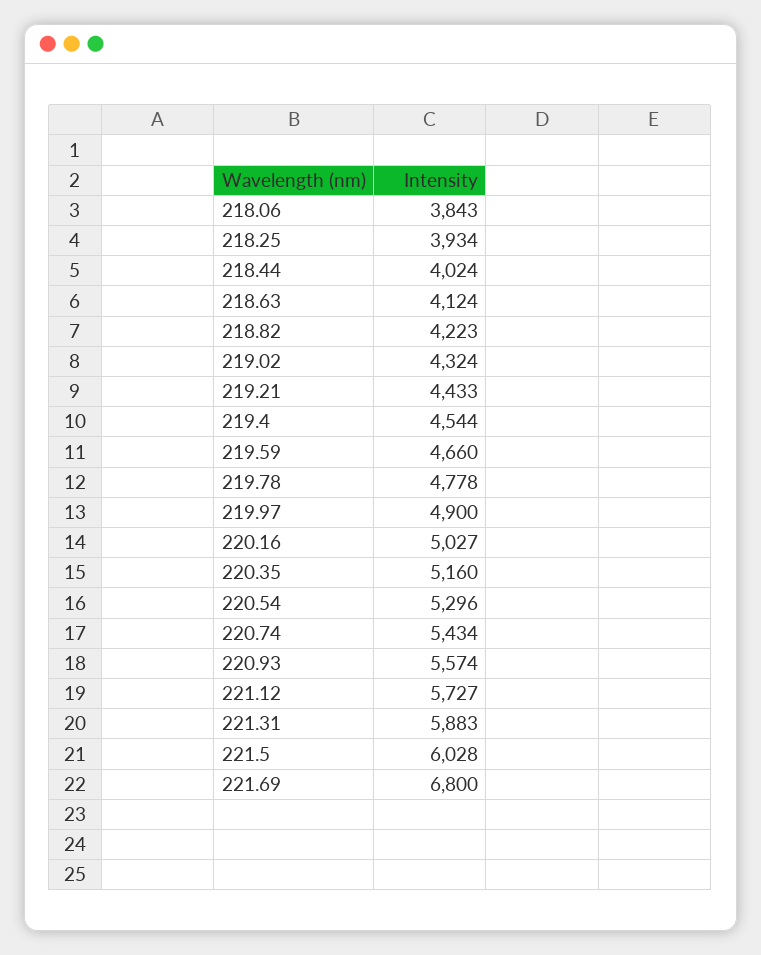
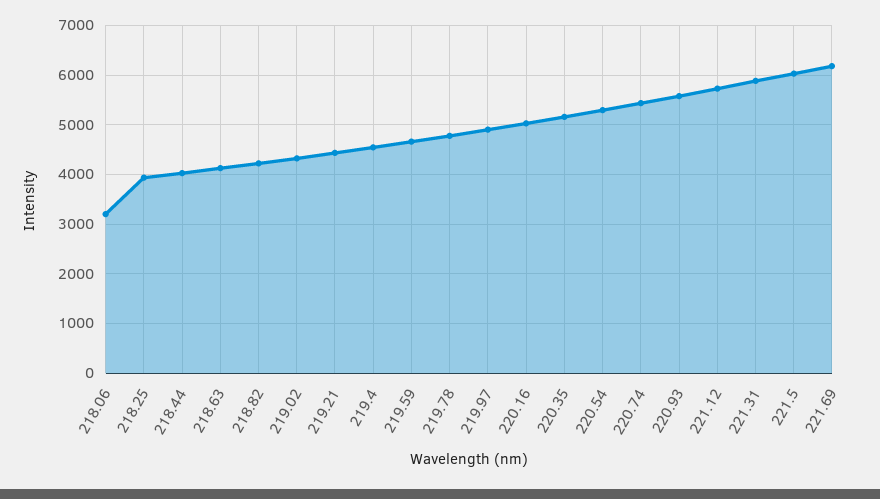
  {
-   "218.06": 3843,
+   "218.06": 3200,
    "218.25": 3934,
    "218.44": 4024,
    "218.63": 4124,
    "218.82": 4223,
    "219.02": 4324,
    "219.21": 4433,
    "219.4": 4544,
    "219.59": 4660,
    "219.78": 4778,
    "219.97": 4900,
    "220.16": 5027,
    "220.35": 5160,
    "220.54": 5296,
    "220.74": 5434,
    "220.93": 5574,
    "221.12": 5727,
    "221.31": 5883,
    "221.5": 6028,
-   "221.69": 6800
+   "221.69": 6200
  }

